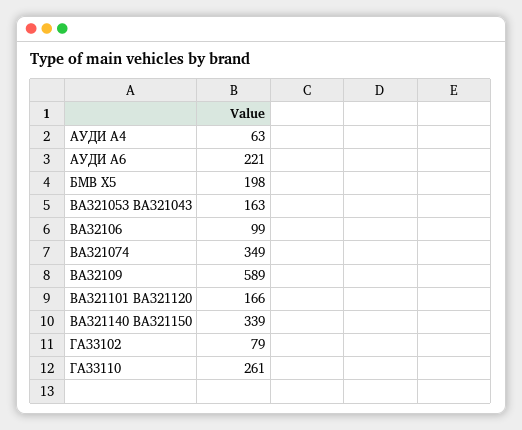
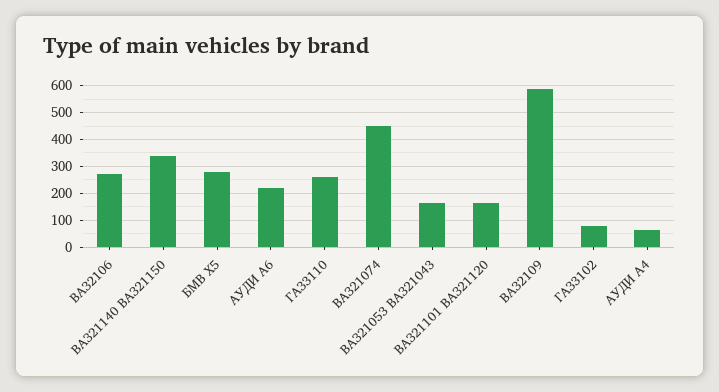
  {
    "АУДИ А4": 63,
    "АУДИ А6": 221,
-   "БМВ Х5": 198,
+   "БМВ Х5": 275,
    "ВАЗ21053 ВАЗ21043": 163,
-   "ВАЗ2106": 99,
+   "ВАЗ2106": 275,
-   "ВАЗ21074": 349,
+   "ВАЗ21074": 450,
    "ВАЗ2109": 589,
    "ВАЗ21101 ВАЗ21120": 166,
    "ВАЗ21140 ВАЗ21150": 339,
    "ГАЗ3102": 79,
    "ГАЗ3110": 261
  }

